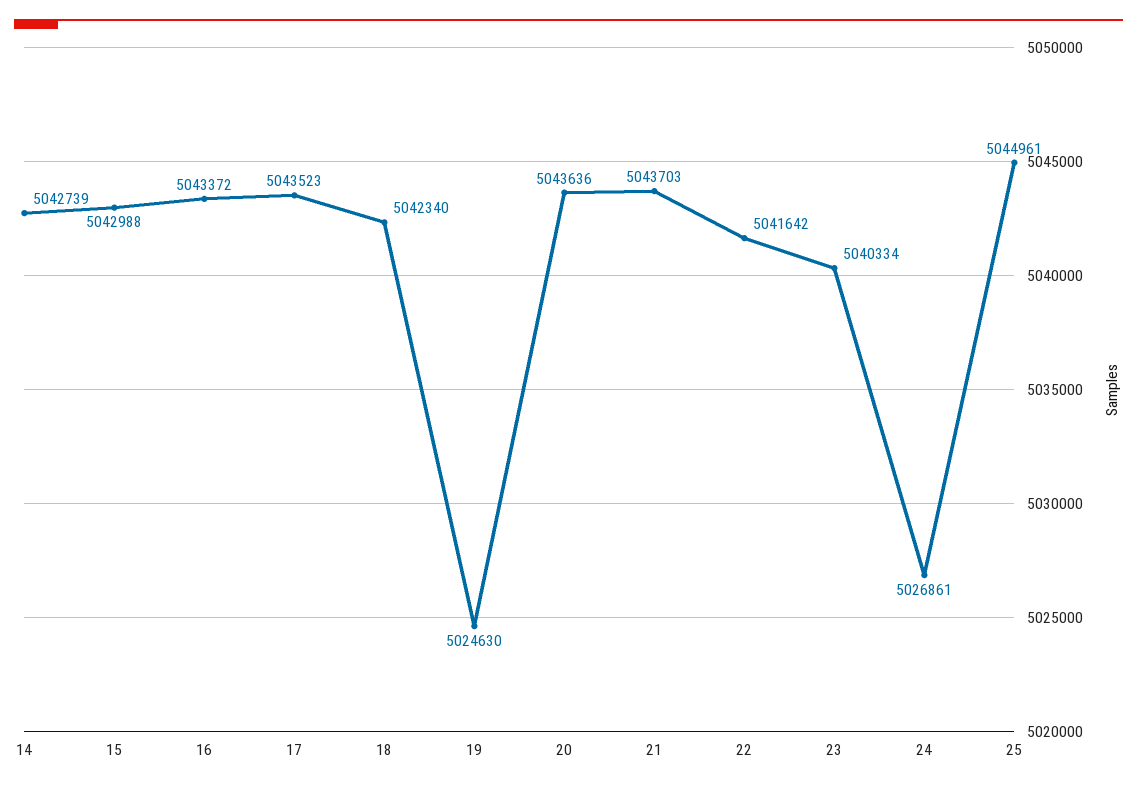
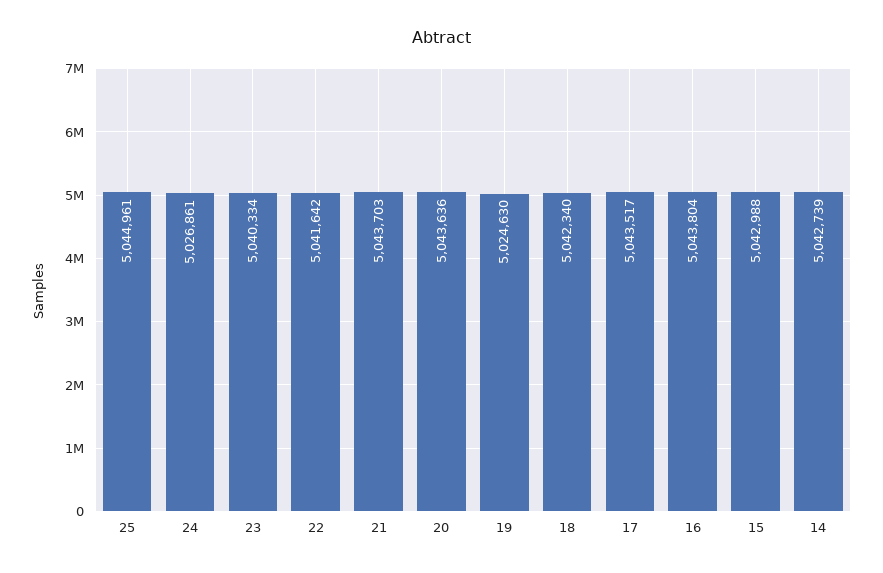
  {
    "14": 5042739,
    "15": 5042988,
-   "16": 5043372,
+   "16": 5043804,
-   "17": 5043523,
+   "17": 5043517,
    "18": 5042340,
    "19": 5024630,
    "20": 5043636,
    "21": 5043703,
    "22": 5041642,
    "23": 5040334,
    "24": 5026861,
    "25": 5044961
  }

